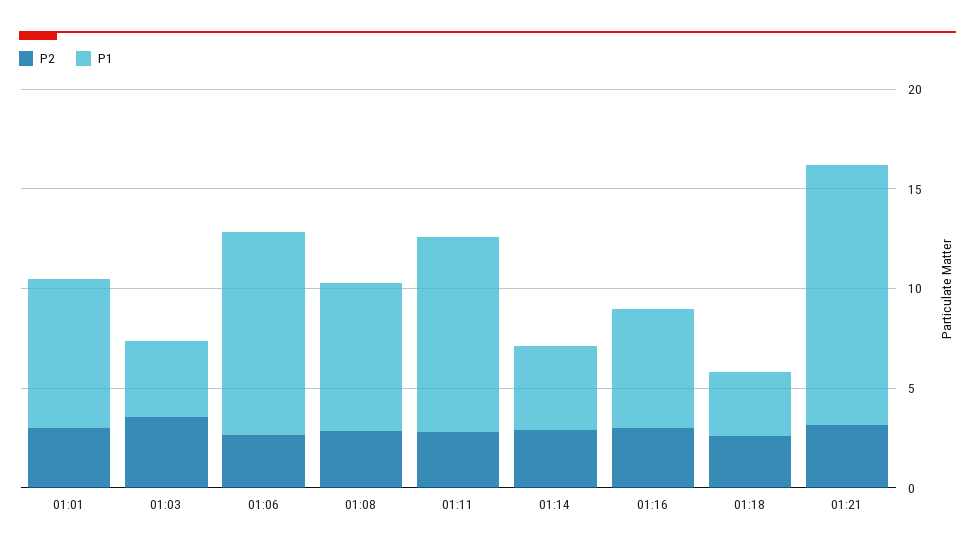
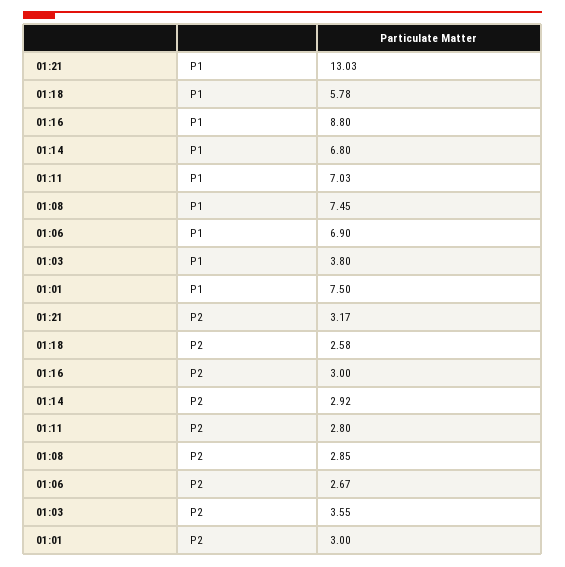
  {
    "P2": {
      "01:01": 3,
      "01:03": 3.55,
      "01:06": 2.67,
      "01:08": 2.85,
      "01:11": 2.8,
      "01:14": 2.92,
      "01:16": 3,
      "01:18": 2.58,
      "01:21": 3.17
    },
    "P1": {
      "01:01": 7.5,
      "01:03": 3.8,
-     "01:06": 10,
+     "01:06": 6.9,
      "01:08": 7.45,
-     "01:11": 10,
+     "01:11": 7.03,
-     "01:14": 4,
+     "01:14": 6.8,
-     "01:16": 6,
+     "01:16": 8.8,
-     "01:18": 3,
+     "01:18": 5.78,
      "01:21": 13.03
    }
  }

